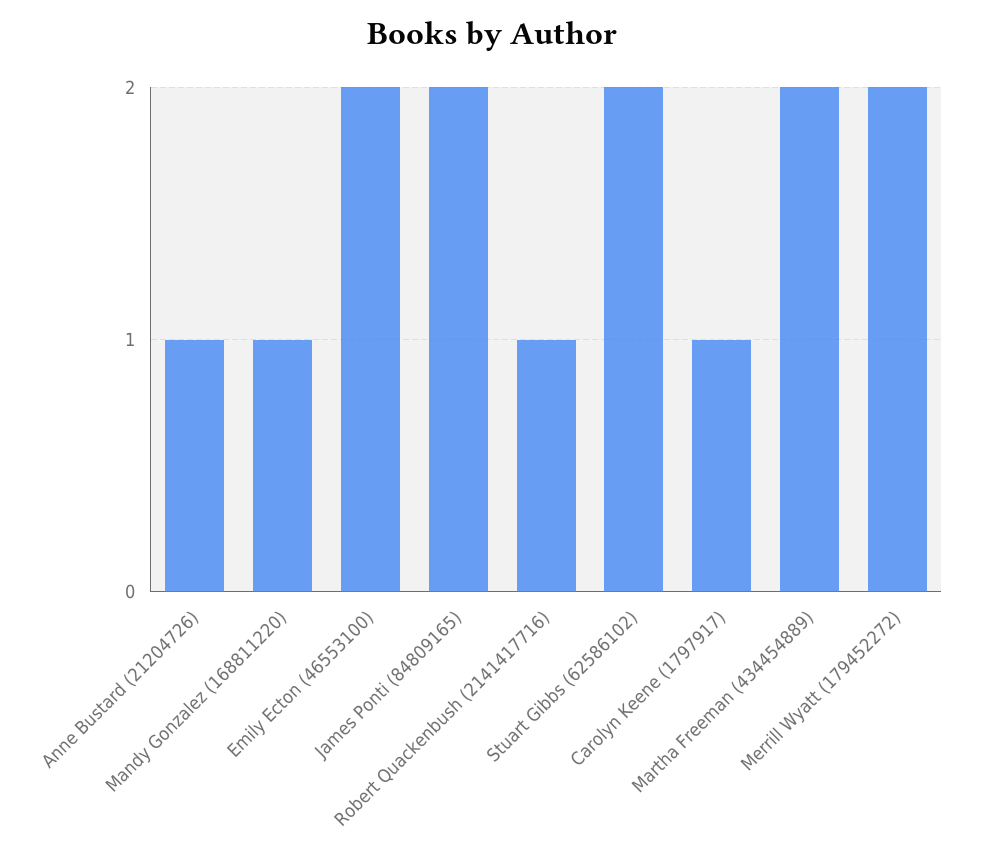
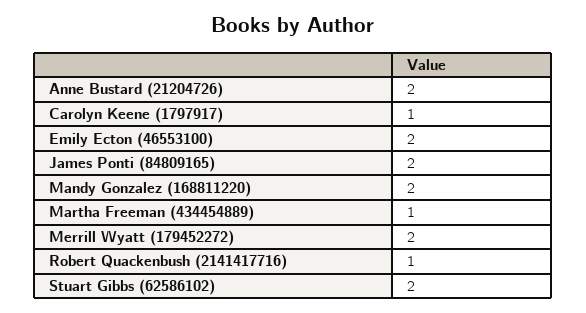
  {
-   "Anne Bustard (21204726)": 1,
+   "Anne Bustard (21204726)": 2,
-   "Mandy Gonzalez (168811220)": 1,
+   "Mandy Gonzalez (168811220)": 2,
    "Emily Ecton (46553100)": 2,
    "James Ponti (84809165)": 2,
    "Robert Quackenbush (2141417716)": 1,
    "Stuart Gibbs (62586102)": 2,
    "Carolyn Keene (1797917)": 1,
-   "Martha Freeman (434454889)": 2,
+   "Martha Freeman (434454889)": 1,
    "Merrill Wyatt (179452272)": 2
  }

